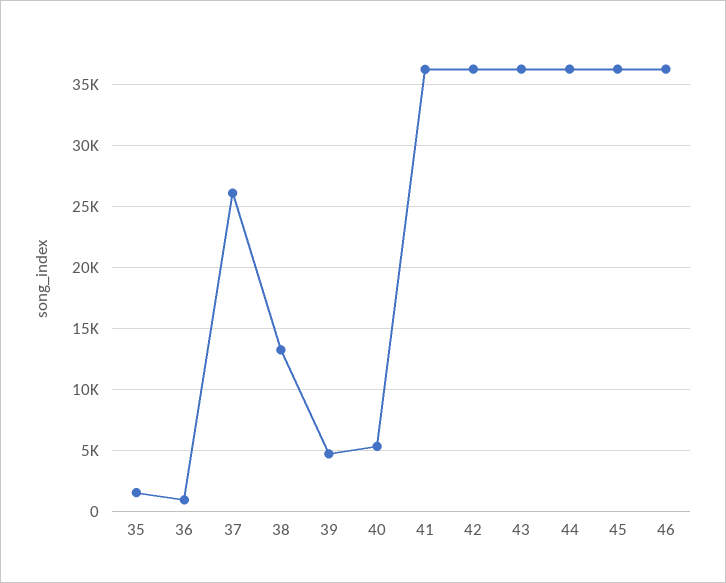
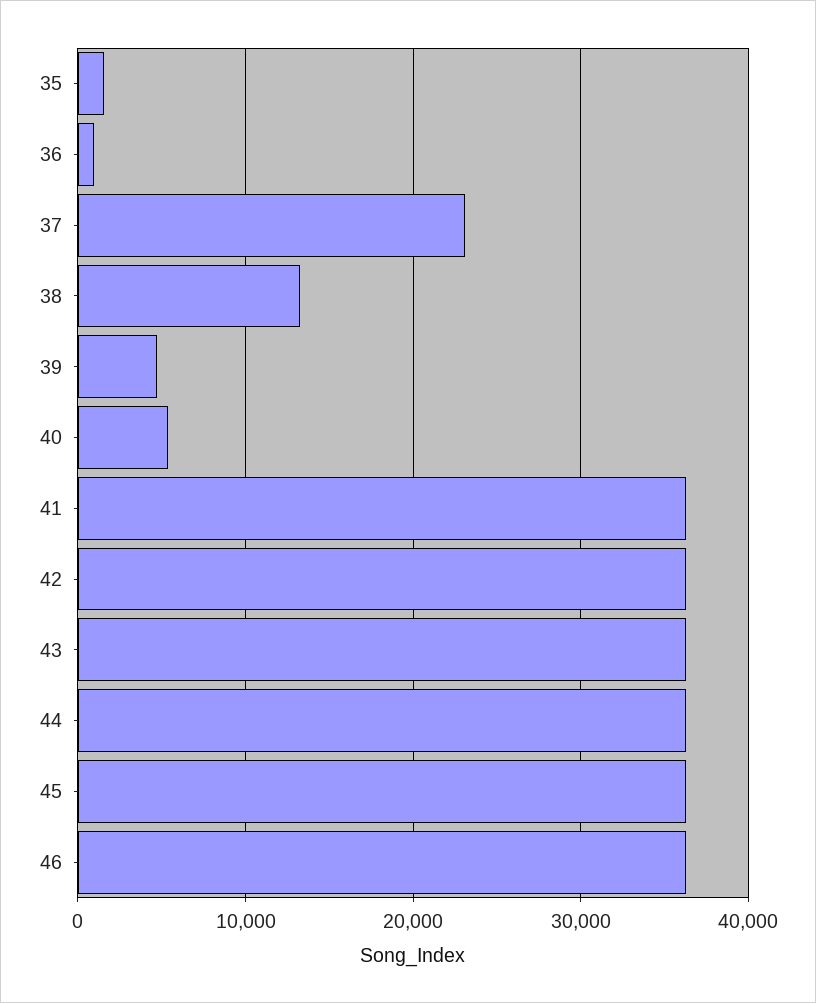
  {
    "35": 1500,
    "36": 1000,
-   "37": 26000,
+   "37": 23000,
    "38": 13500,
    "39": 4500,
    "40": 5500,
    "41": 36500,
    "42": 36500,
    "43": 36500,
    "44": 36500,
    "45": 36500,
    "46": 36500
  }

